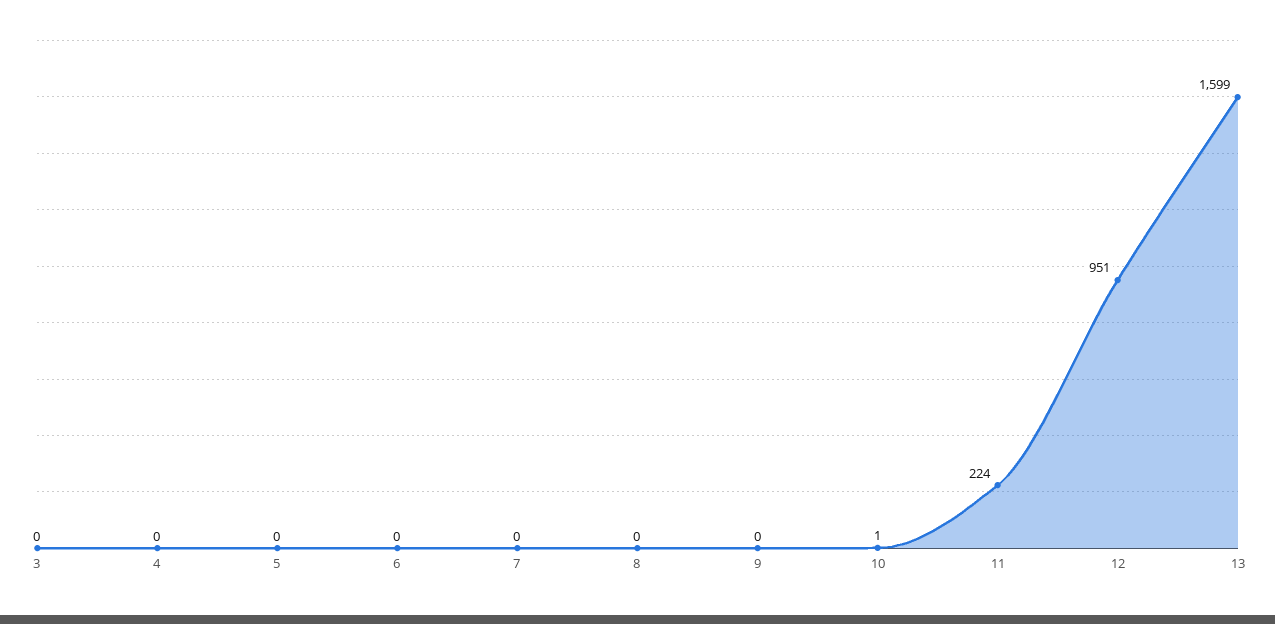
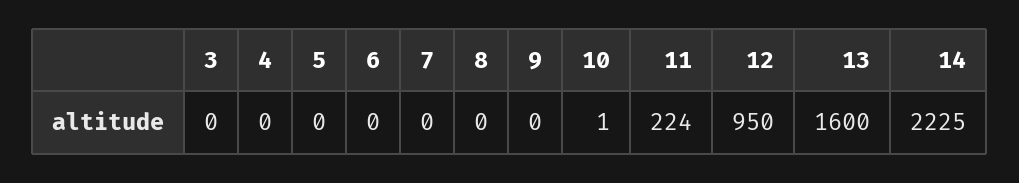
  {
    "3": 0,
    "4": 0,
    "5": 0,
    "6": 0,
    "7": 0,
    "8": 0,
    "9": 0,
    "10": 1,
    "11": 224,
-   "12": 951,
+   "12": 950,
-   "13": 1599
+   "13": 1600,
+   "14": 2225
  }

